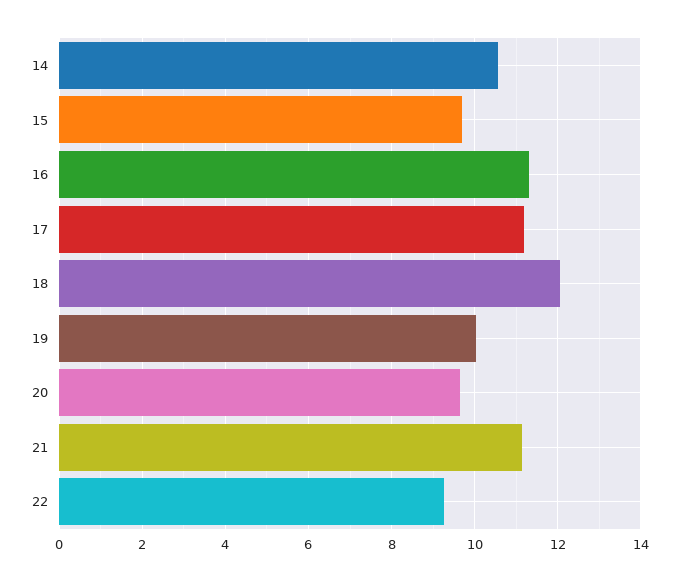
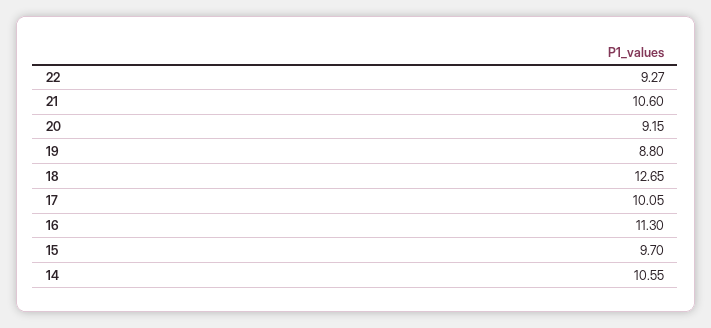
  {
    "14": 10.55,
    "15": 9.7,
    "16": 11.3,
-   "17": 11.2,
+   "17": 10.05,
-   "18": 12,
+   "18": 12.65,
-   "19": 10,
+   "19": 8.8,
-   "20": 9.6,
+   "20": 9.15,
-   "21": 11.2,
+   "21": 10.6,
    "22": 9.27
  }

